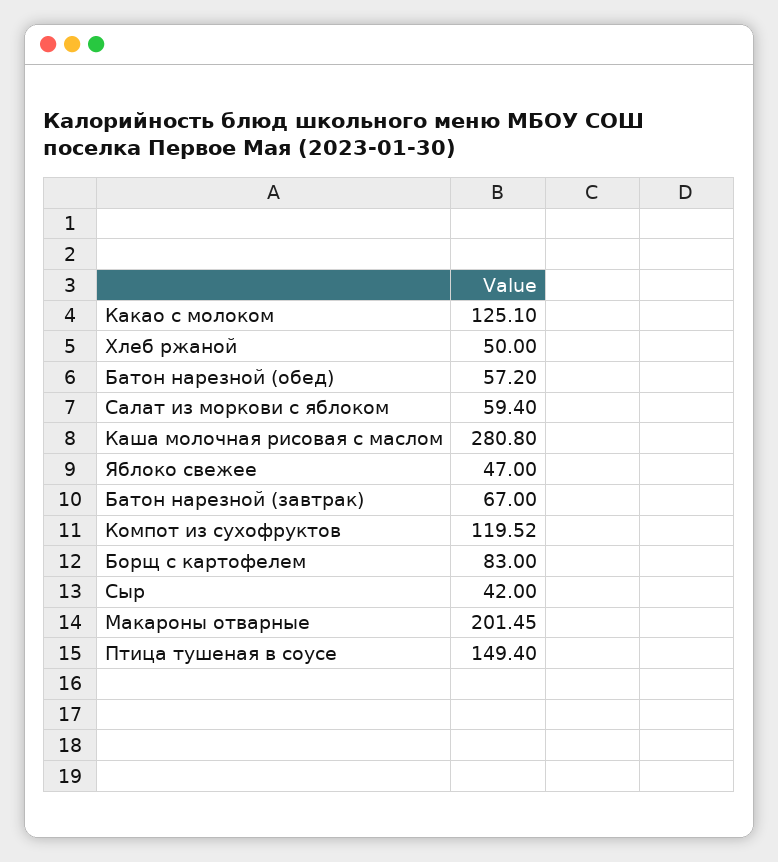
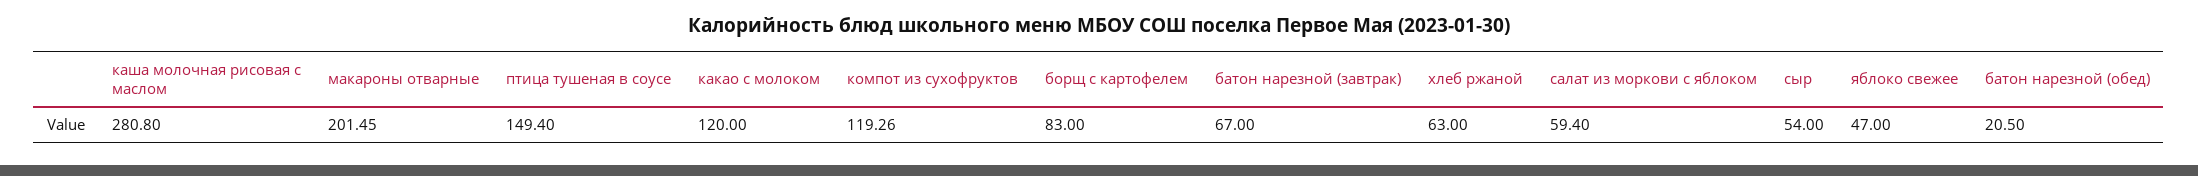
  {
-   "Какао с молоком": 125.1,
+   "Какао с молоком": 120,
-   "Хлеб ржаной": 50,
+   "Хлеб ржаной": 63,
-   "Батон нарезной (обед)": 57.2,
+   "Батон нарезной (обед)": 20.5,
    "Салат из моркови с яблоком": 59.4,
    "Каша молочная рисовая с маслом": 280.8,
    "Яблоко свежее": 47,
    "Батон нарезной (завтрак)": 67,
-   "Компот из сухофруктов": 119.52,
+   "Компот из сухофруктов": 119.26,
    "Борщ с картофелем": 83,
-   "Сыр": 42,
+   "Сыр": 54,
    "Макароны отварные": 201.45,
    "Птица тушеная в соусе": 149.4
  }

